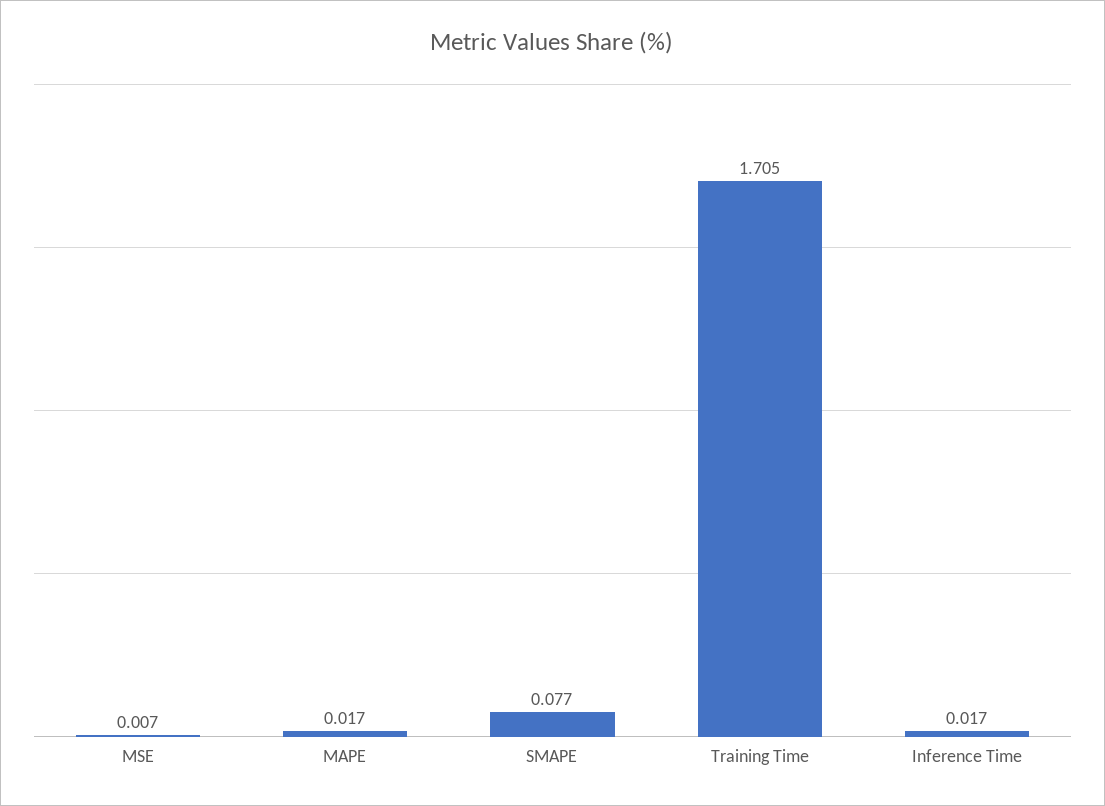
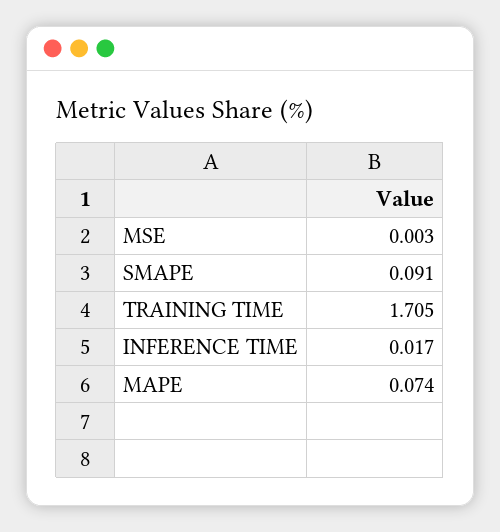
  {
-   "MSE": 0.007,
+   "MSE": 0.003,
-   "MAPE": 0.017,
+   "MAPE": 0.074,
-   "SMAPE": 0.077,
+   "SMAPE": 0.091,
    "Training Time": 1.705,
    "Inference Time": 0.017
  }

